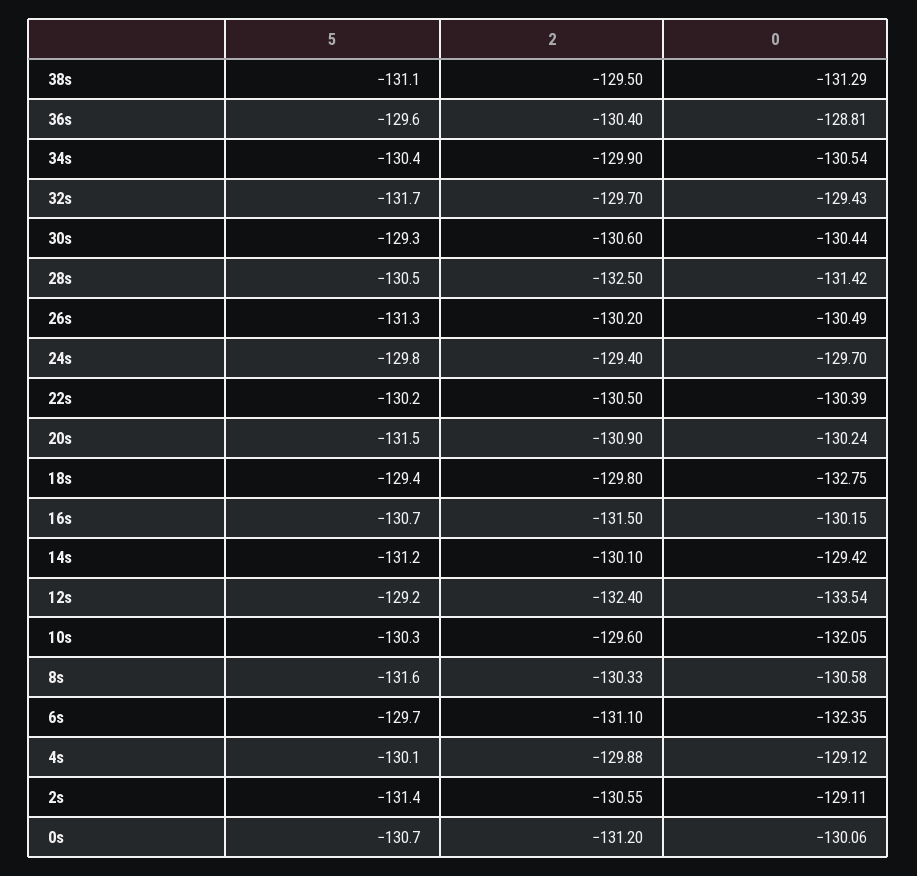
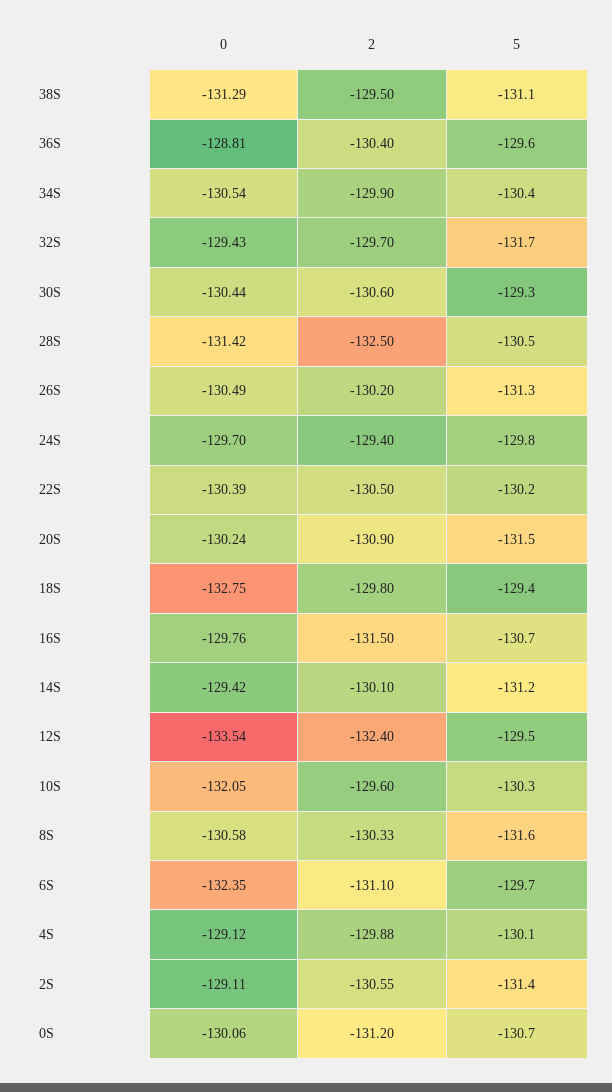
  {
    "5": {
      "38s": -131.1,
      "36s": -129.6,
      "34s": -130.4,
      "32s": -131.7,
      "30s": -129.3,
      "28s": -130.5,
      "26s": -131.3,
      "24s": -129.8,
      "22s": -130.2,
      "20s": -131.5,
      "18s": -129.4,
      "16s": -130.7,
      "14s": -131.2,
-     "12s": -129.2,
+     "12s": -129.5,
      "10s": -130.3,
      "8s": -131.6,
      "6s": -129.7,
      "4s": -130.1,
      "2s": -131.4,
      "0s": -130.7
    },
    "2": {
      "38s": -129.5,
      "36s": -130.4,
      "34s": -129.9,
      "32s": -129.7,
      "30s": -130.6,
      "28s": -132.5,
      "26s": -130.2,
      "24s": -129.4,
      "22s": -130.5,
      "20s": -130.9,
      "18s": -129.8,
      "16s": -131.5,
      "14s": -130.1,
      "12s": -132.4,
      "10s": -129.6,
      "8s": -130.33,
      "6s": -131.1,
      "4s": -129.88,
      "2s": -130.55,
      "0s": -131.2
    },
    "0": {
      "38s": -131.29,
      "36s": -128.81,
      "34s": -130.54,
      "32s": -129.43,
      "30s": -130.44,
      "28s": -131.42,
      "26s": -130.49,
      "24s": -129.7,
      "22s": -130.39,
      "20s": -130.24,
      "18s": -132.75,
-     "16s": -130.15,
+     "16s": -129.76,
      "14s": -129.42,
      "12s": -133.54,
      "10s": -132.05,
      "8s": -130.58,
      "6s": -132.35,
      "4s": -129.12,
      "2s": -129.11,
      "0s": -130.06
    }
  }

